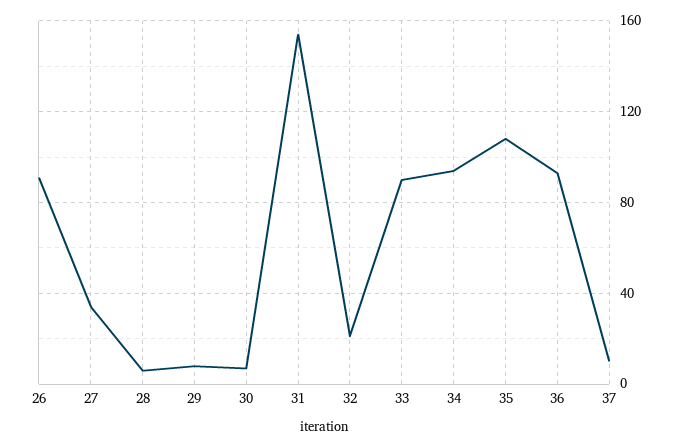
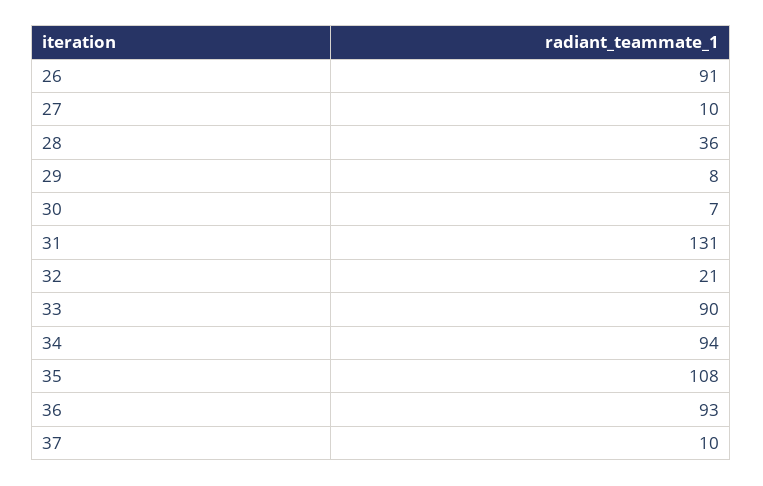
  {
    "26": 91,
-   "27": 35,
+   "27": 10,
-   "28": 5,
+   "28": 36,
    "29": 8,
    "30": 7,
-   "31": 155,
+   "31": 131,
    "32": 21,
    "33": 90,
    "34": 94,
    "35": 108,
    "36": 93,
    "37": 10
  }

